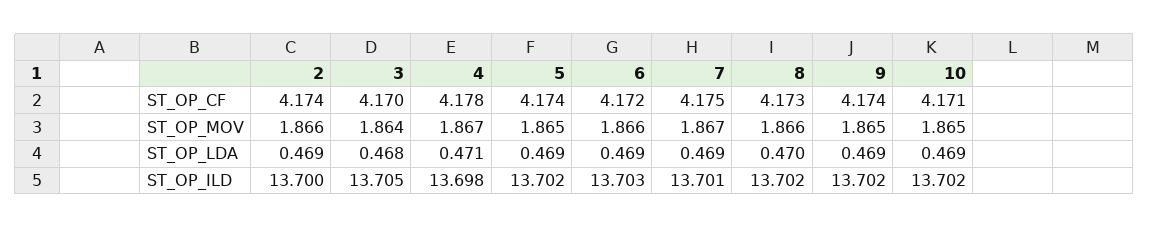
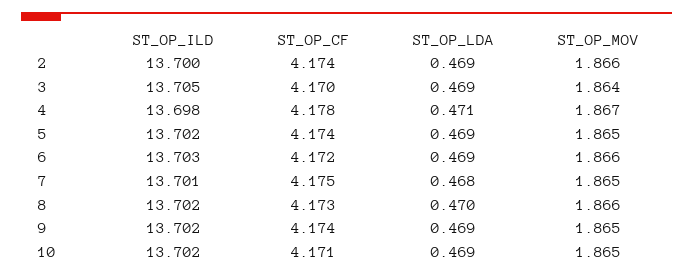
  {
    "2": {
      "ST_OP_CF": 4.174,
      "ST_OP_MOV": 1.866,
      "ST_OP_LDA": 0.469,
      "ST_OP_ILD": 13.7
    },
    "3": {
      "ST_OP_CF": 4.17,
      "ST_OP_MOV": 1.864,
-     "ST_OP_LDA": 0.468,
+     "ST_OP_LDA": 0.469,
      "ST_OP_ILD": 13.705
    },
    "4": {
      "ST_OP_CF": 4.178,
      "ST_OP_MOV": 1.867,
      "ST_OP_LDA": 0.471,
      "ST_OP_ILD": 13.698
    },
    "5": {
      "ST_OP_CF": 4.174,
      "ST_OP_MOV": 1.865,
      "ST_OP_LDA": 0.469,
      "ST_OP_ILD": 13.702
    },
    "6": {
      "ST_OP_CF": 4.172,
      "ST_OP_MOV": 1.866,
      "ST_OP_LDA": 0.469,
      "ST_OP_ILD": 13.703
    },
    "7": {
      "ST_OP_CF": 4.175,
-     "ST_OP_MOV": 1.867,
+     "ST_OP_MOV": 1.865,
-     "ST_OP_LDA": 0.469,
+     "ST_OP_LDA": 0.468,
      "ST_OP_ILD": 13.701
    },
    "8": {
      "ST_OP_CF": 4.173,
      "ST_OP_MOV": 1.866,
      "ST_OP_LDA": 0.47,
      "ST_OP_ILD": 13.702
    },
    "9": {
      "ST_OP_CF": 4.174,
      "ST_OP_MOV": 1.865,
      "ST_OP_LDA": 0.469,
      "ST_OP_ILD": 13.702
    },
    "10": {
      "ST_OP_CF": 4.171,
      "ST_OP_MOV": 1.865,
      "ST_OP_LDA": 0.469,
      "ST_OP_ILD": 13.702
    }
  }

